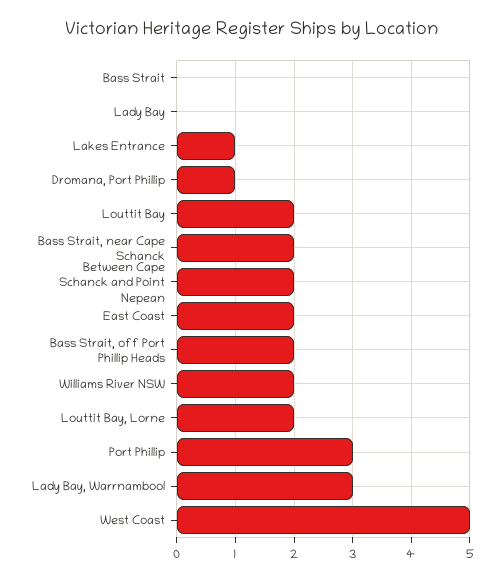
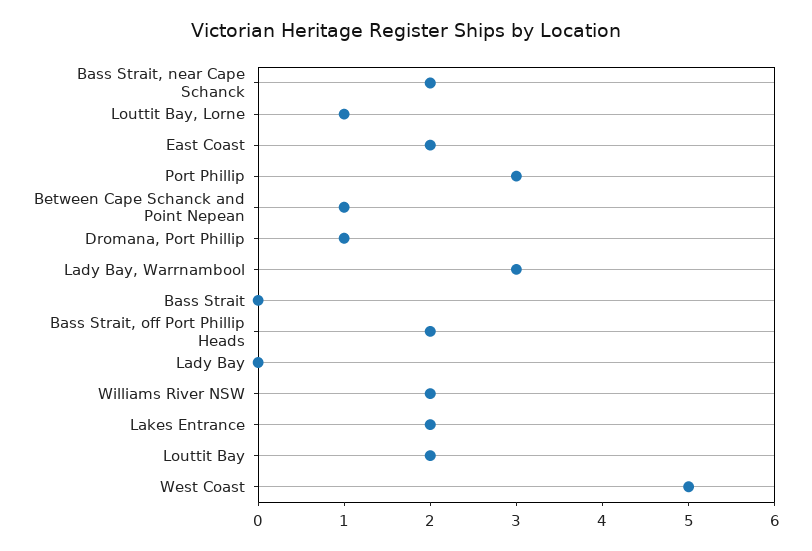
  {
    "Bass Strait": 0,
    "Lady Bay": 0,
-   "Lakes Entrance": 1,
+   "Lakes Entrance": 2,
    "Dromana, Port Phillip": 1,
    "Louttit Bay": 2,
    "Bass Strait, near Cape Schanck": 2,
-   "Between Cape Schanck and Point Nepean": 2,
+   "Between Cape Schanck and Point Nepean": 1,
    "East Coast": 2,
    "Bass Strait, off Port Phillip Heads": 2,
    "Williams River NSW": 2,
-   "Louttit Bay, Lorne": 2,
+   "Louttit Bay, Lorne": 1,
    "Port Phillip": 3,
    "Lady Bay, Warrnambool": 3,
    "West Coast": 5
  }

